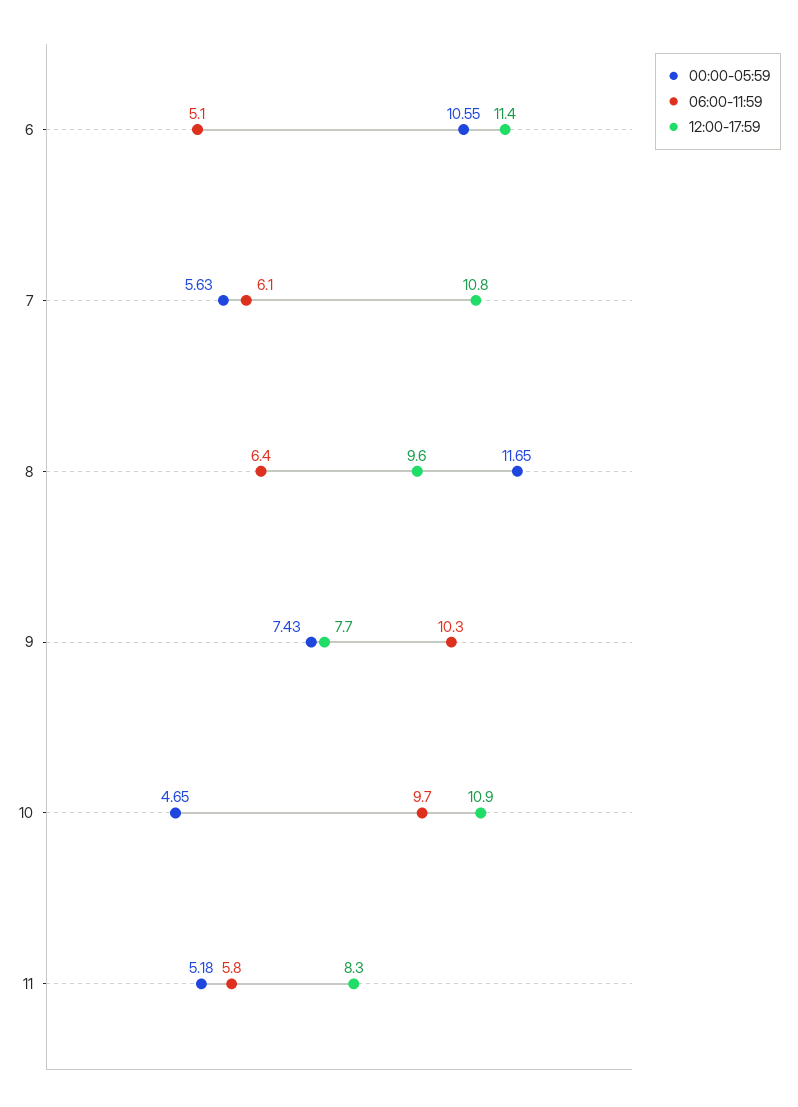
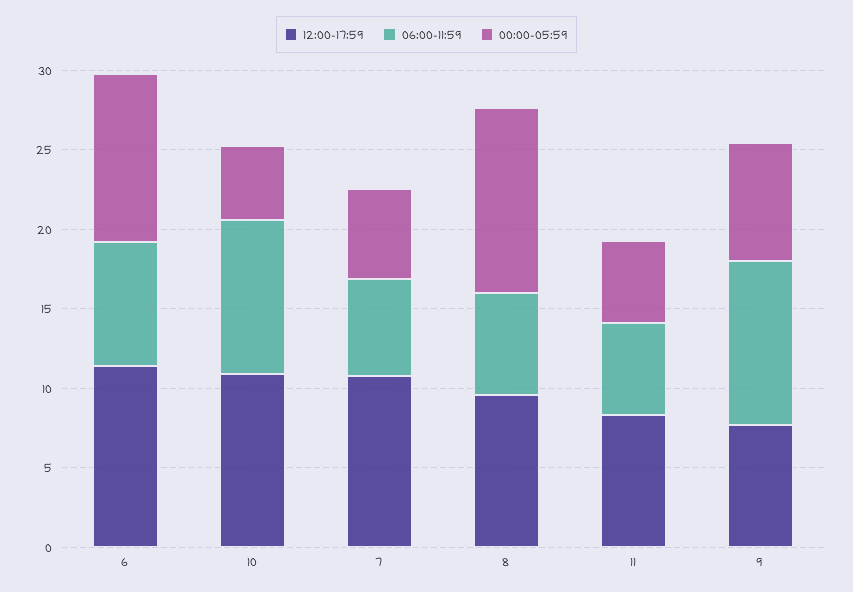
  {
    "00:00-05:59": {
      "6": 10.55,
      "7": 5.63,
      "8": 11.65,
      "9": 7.43,
      "10": 4.65,
      "11": 5.18
    },
    "06:00-11:59": {
-     "6": 5.1,
+     "6": 8,
      "7": 6.1,
      "8": 6.4,
      "9": 10.3,
      "10": 9.7,
      "11": 5.8
    },
    "12:00-17:59": {
      "6": 11.4,
      "7": 10.8,
      "8": 9.6,
      "9": 7.7,
      "10": 10.9,
      "11": 8.3
    }
  }

